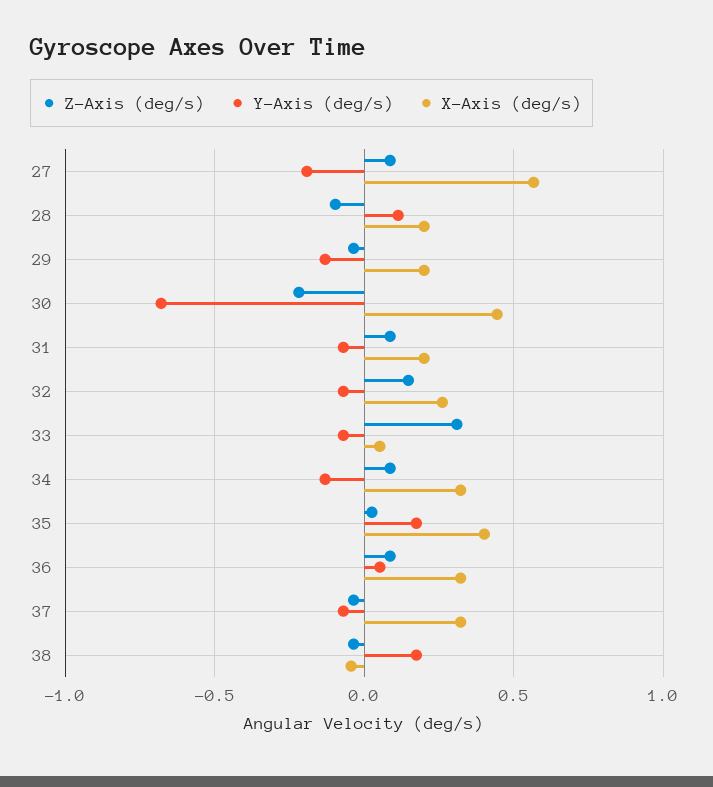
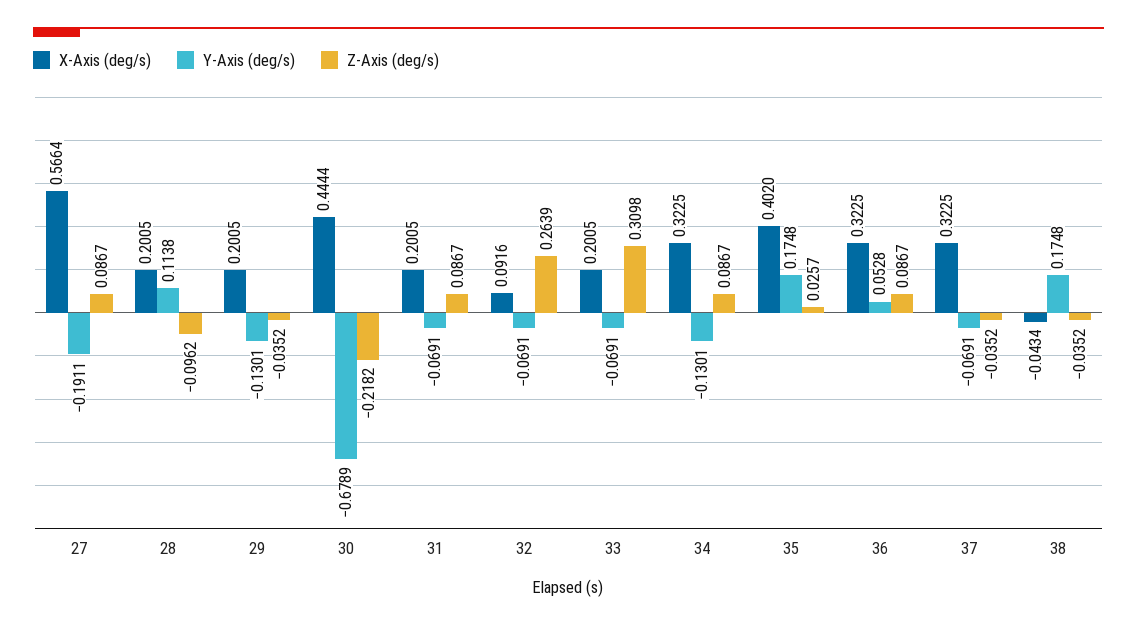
  {
    "Z-Axis (deg/s)": {
      "27": 0.0867,
      "28": -0.0962,
      "29": -0.0352,
      "30": -0.2182,
      "31": 0.0867,
-     "32": 0.15,
+     "32": 0.2639,
      "33": 0.3098,
      "34": 0.0867,
      "35": 0.0257,
      "36": 0.0867,
      "37": -0.0352,
      "38": -0.0352
    },
    "Y-Axis (deg/s)": {
      "27": -0.1911,
      "28": 0.1138,
      "29": -0.1301,
      "30": -0.6789,
      "31": -0.0691,
      "32": -0.0691,
      "33": -0.0691,
      "34": -0.1301,
      "35": 0.1748,
      "36": 0.0528,
      "37": -0.0691,
      "38": 0.1748
    },
    "X-Axis (deg/s)": {
      "27": 0.5664,
      "28": 0.2005,
      "29": 0.2005,
      "30": 0.4444,
      "31": 0.2005,
-     "32": 0.25,
+     "32": 0.0916,
-     "33": 0.05,
+     "33": 0.2005,
      "34": 0.3225,
      "35": 0.402,
      "36": 0.3225,
      "37": 0.3225,
      "38": -0.0434
    }
  }

